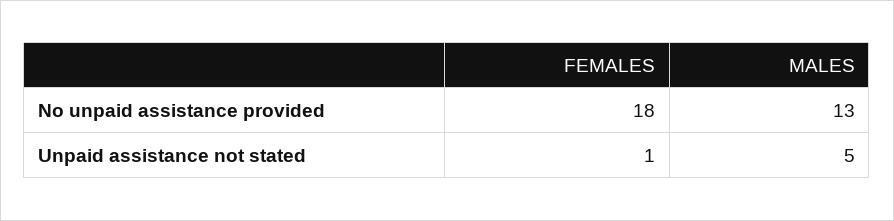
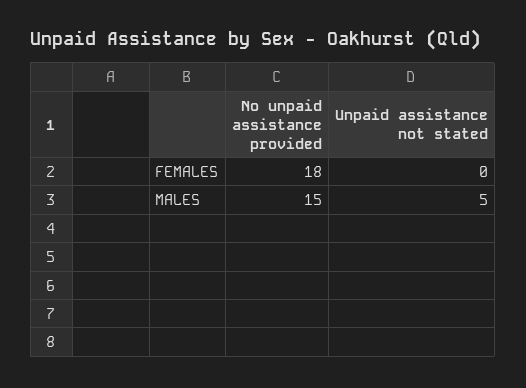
  {
    "FEMALES": {
      "No unpaid assistance provided": 18,
-     "Unpaid assistance not stated": 1
+     "Unpaid assistance not stated": 0
    },
    "MALES": {
-     "No unpaid assistance provided": 13,
+     "No unpaid assistance provided": 15,
      "Unpaid assistance not stated": 5
    }
  }

